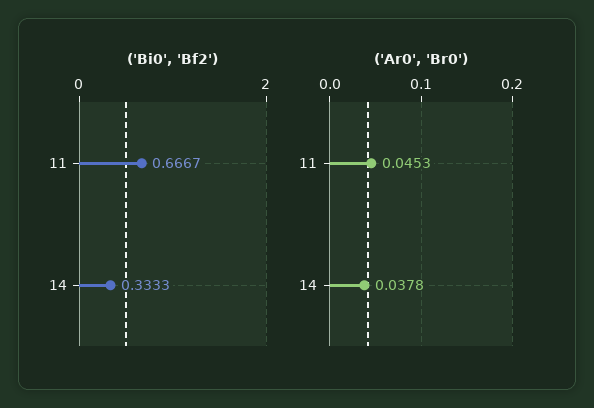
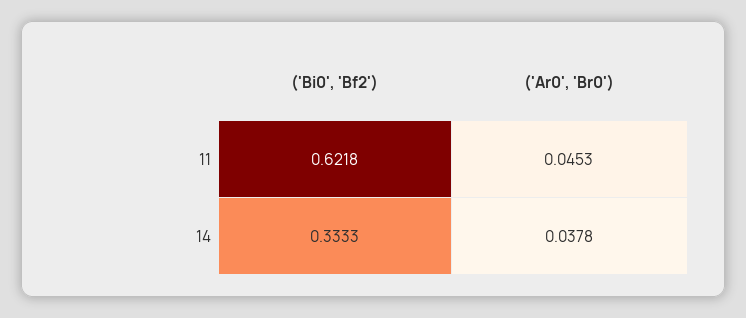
  {
    "('Bi0', 'Bf2')": {
-     "11": 0.6667,
+     "11": 0.6218,
      "14": 0.3333
    },
    "('Ar0', 'Br0')": {
      "11": 0.0453,
      "14": 0.0378
    }
  }

